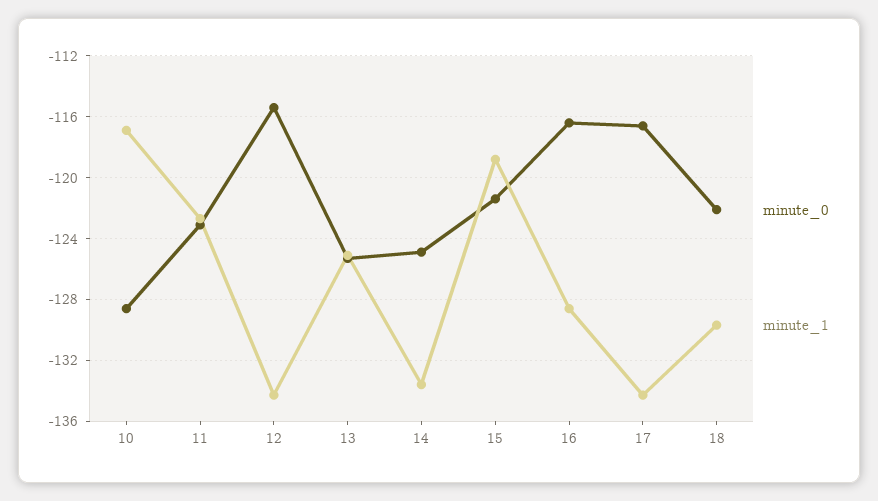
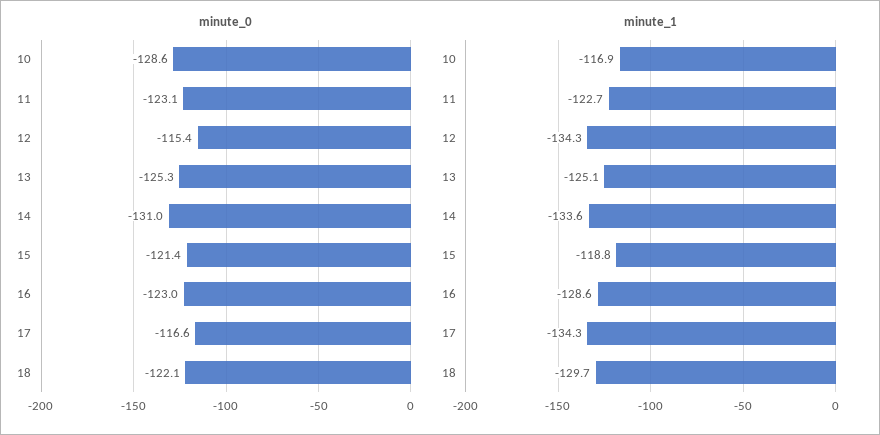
  {
    "minute_0": {
      "10": -128.6,
      "11": -123.1,
      "12": -115.4,
      "13": -125.3,
-     "14": -125,
+     "14": -131,
      "15": -121.4,
-     "16": -116.5,
+     "16": -123,
      "17": -116.6,
      "18": -122.1
    },
    "minute_1": {
      "10": -116.9,
      "11": -122.7,
      "12": -134.3,
      "13": -125.1,
      "14": -133.6,
      "15": -118.8,
      "16": -128.6,
      "17": -134.3,
      "18": -129.7
    }
  }

